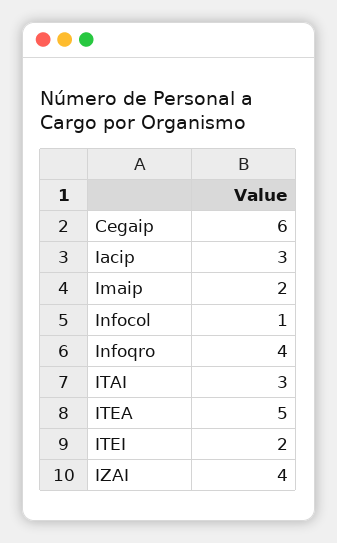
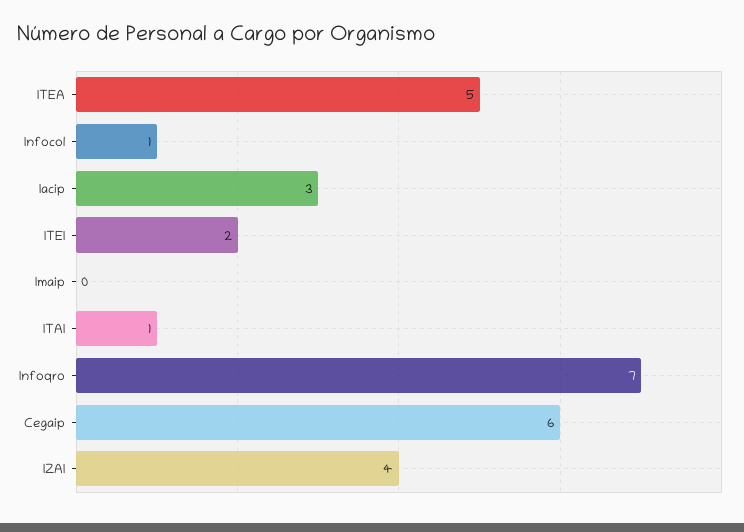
  {
    "Cegaip": 6,
    "Iacip": 3,
-   "Imaip": 2,
+   "Imaip": 0,
    "Infocol": 1,
-   "Infoqro": 4,
+   "Infoqro": 7,
-   "ITAI": 3,
+   "ITAI": 1,
    "ITEA": 5,
    "ITEI": 2,
    "IZAI": 4
  }

